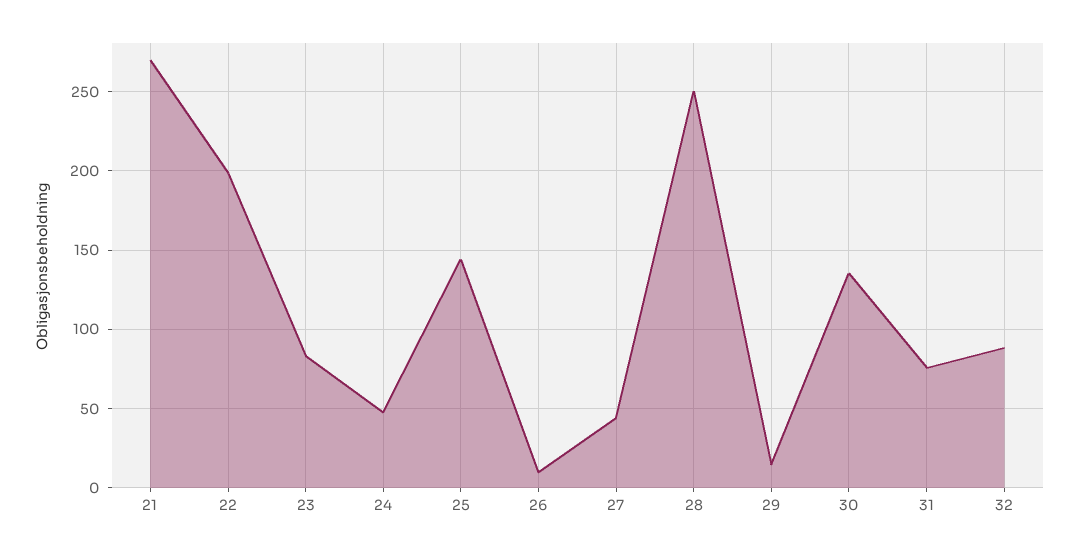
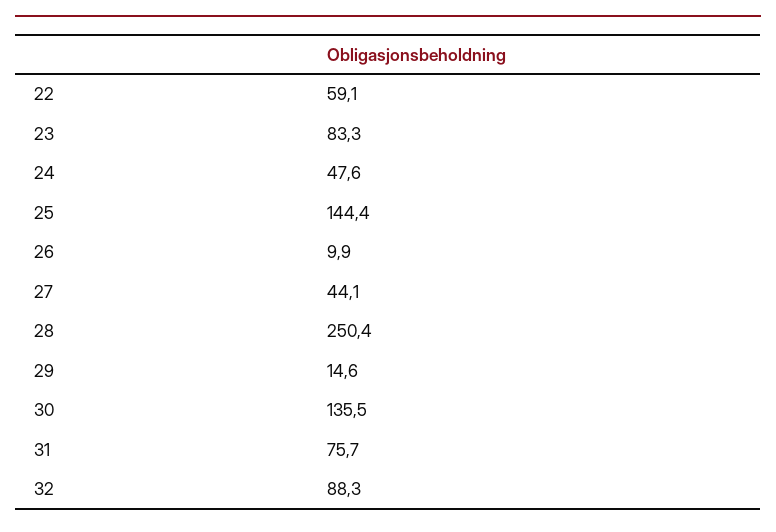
  {
-   "21": 270,
-   "22": 200,
+   "22": 59.1,
    "23": 83.3,
    "24": 47.6,
    "25": 144.4,
    "26": 9.9,
    "27": 44.1,
    "28": 250.4,
    "29": 14.6,
    "30": 135.5,
    "31": 75.7,
    "32": 88.3
  }

